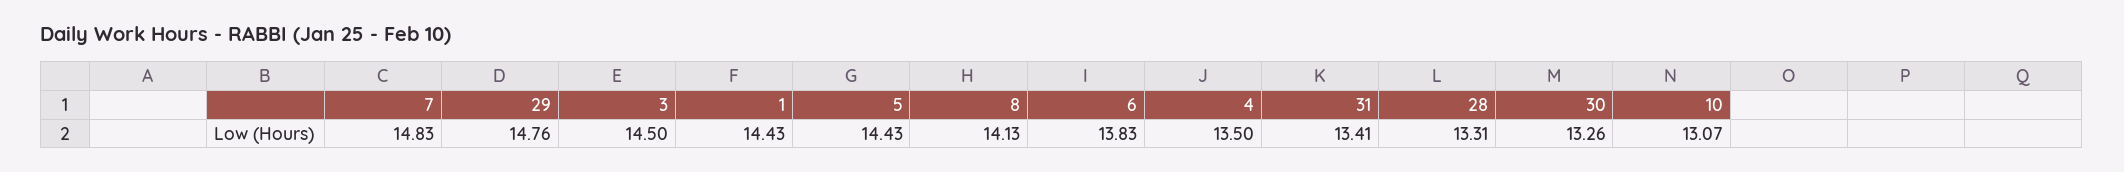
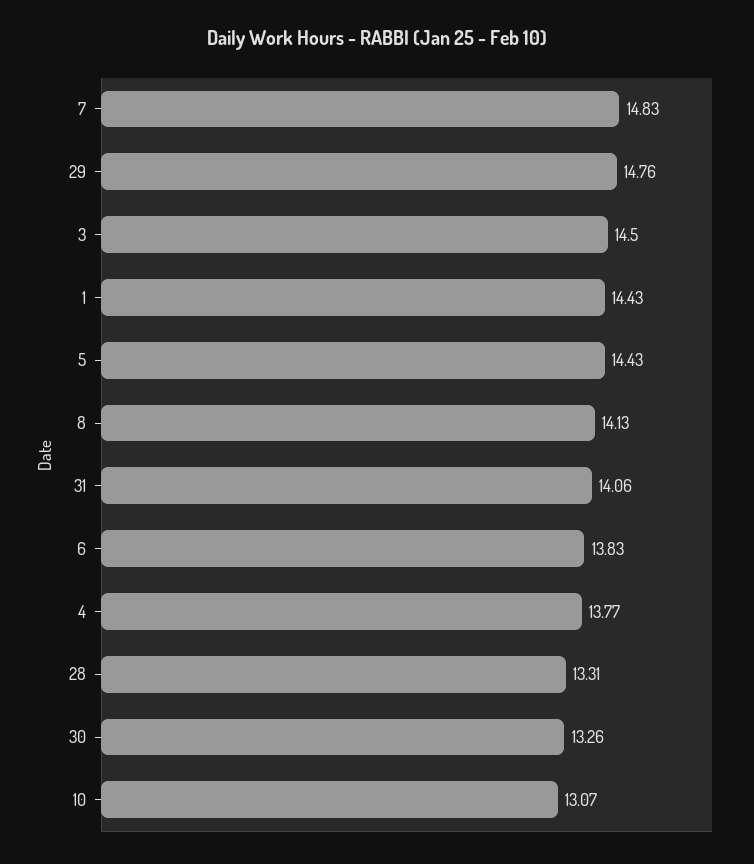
  {
    "7": 14.83,
    "29": 14.76,
    "3": 14.5,
    "1": 14.43,
    "5": 14.43,
    "8": 14.13,
    "6": 13.83,
-   "4": 13.5,
+   "4": 13.77,
-   "31": 13.41,
+   "31": 14.06,
    "28": 13.31,
    "30": 13.26,
    "10": 13.07
  }

